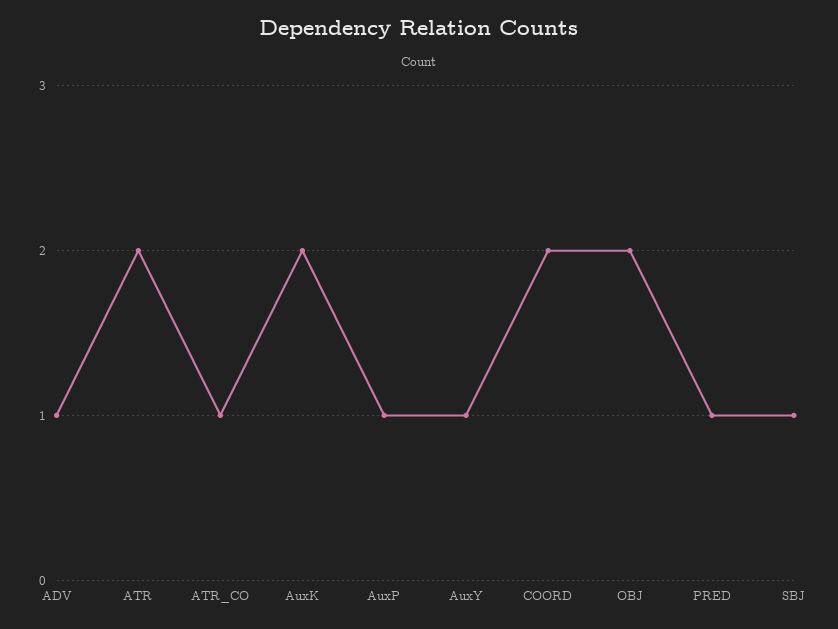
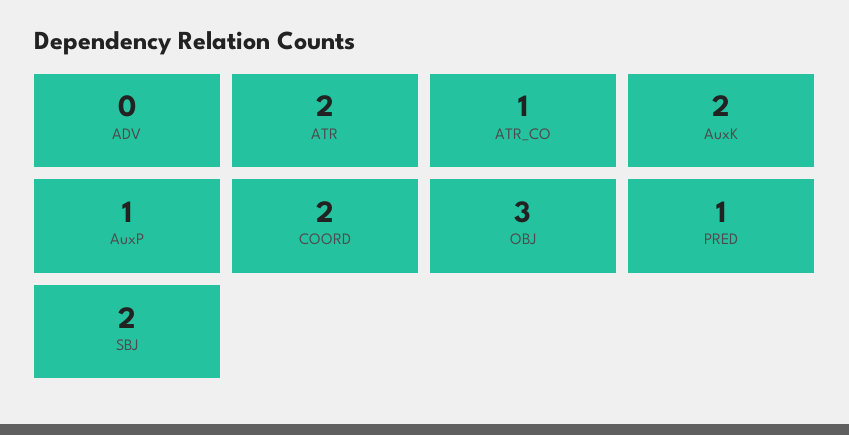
  {
-   "ADV": 1,
+   "ADV": 0,
    "ATR": 2,
    "ATR_CO": 1,
    "AuxK": 2,
    "AuxP": 1,
-   "AuxY": 1,
    "COORD": 2,
-   "OBJ": 2,
+   "OBJ": 3,
    "PRED": 1,
-   "SBJ": 1
+   "SBJ": 2
  }

